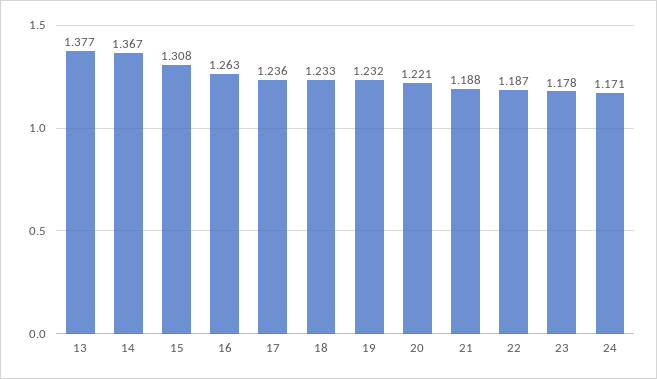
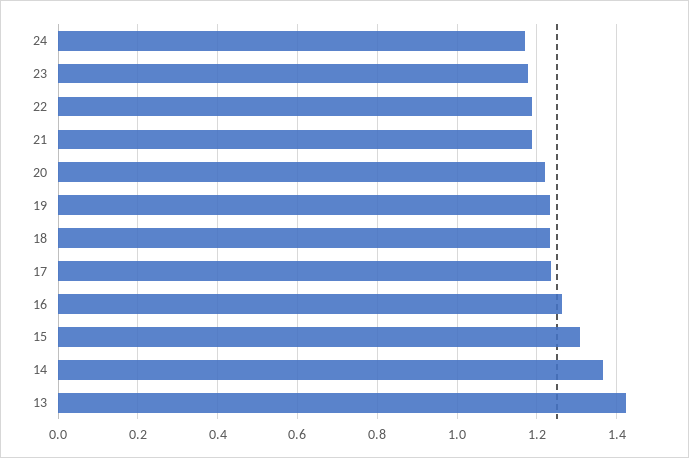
  {
-   "13": 1.377,
+   "13": 1.42,
    "14": 1.367,
    "15": 1.308,
    "16": 1.263,
    "17": 1.236,
    "18": 1.233,
    "19": 1.232,
    "20": 1.221,
    "21": 1.188,
    "22": 1.187,
    "23": 1.178,
    "24": 1.171
  }

